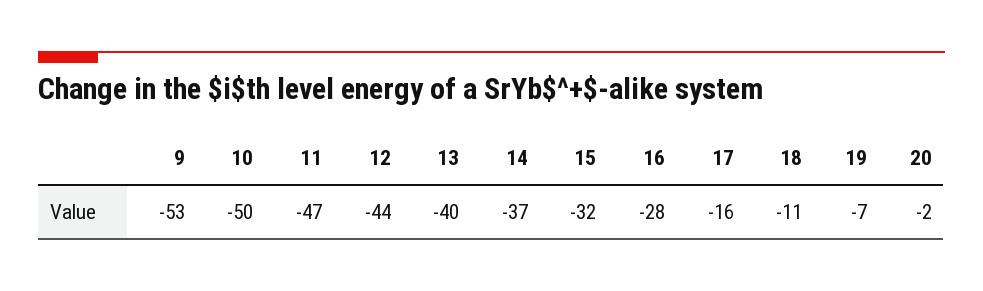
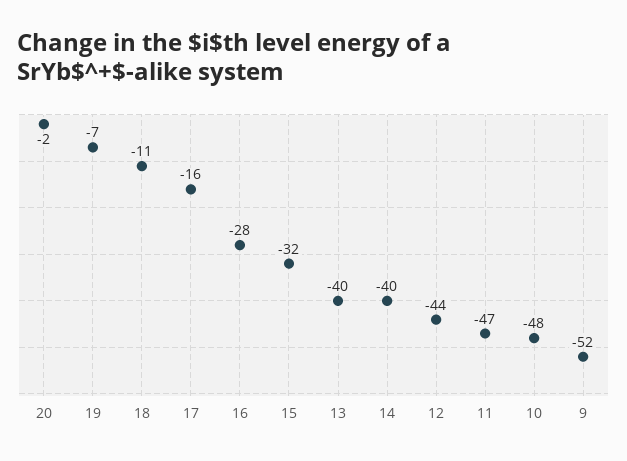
  {
-   "9": -53,
+   "9": -52,
-   "10": -50,
+   "10": -48,
    "11": -47,
    "12": -44,
    "13": -40,
-   "14": -37,
+   "14": -40,
    "15": -32,
    "16": -28,
    "17": -16,
    "18": -11,
    "19": -7,
    "20": -2
  }

